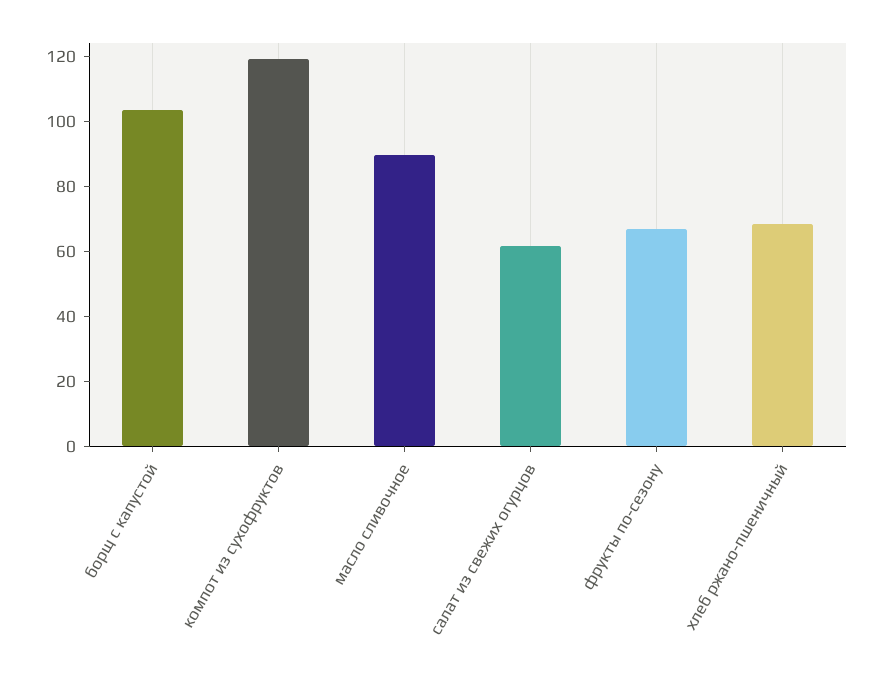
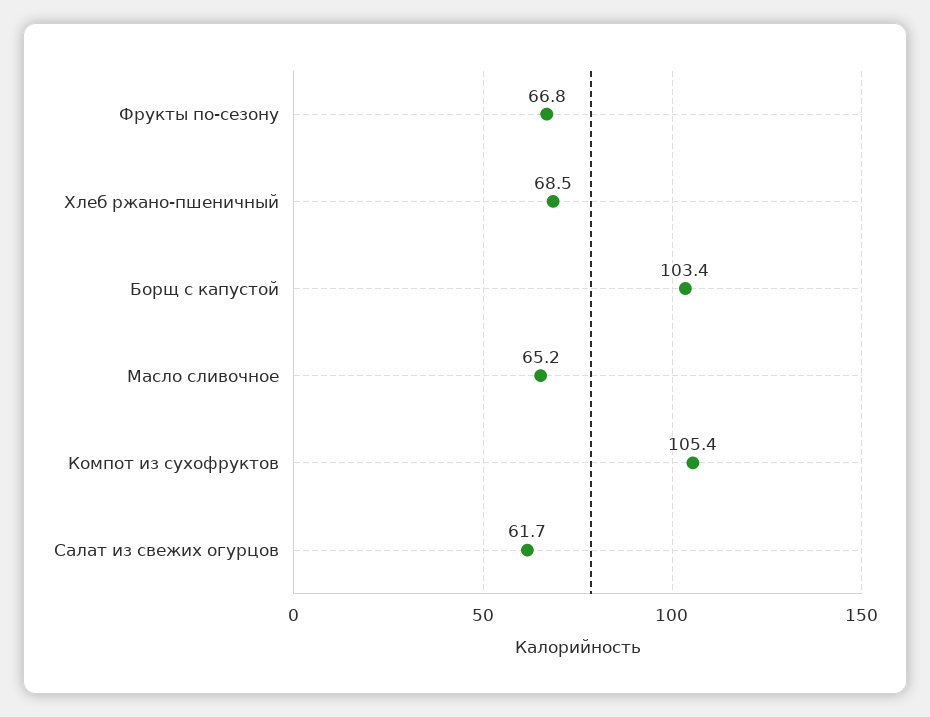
  {
    "борщ с капустой": 103.4,
-   "компот из сухофруктов": 120,
+   "компот из сухофруктов": 105.4,
-   "масло сливочное": 90,
+   "масло сливочное": 65.2,
    "салат из свежих огурцов": 61.7,
    "фрукты по-сезону": 66.8,
    "хлеб ржано-пшеничный": 68.5
  }

